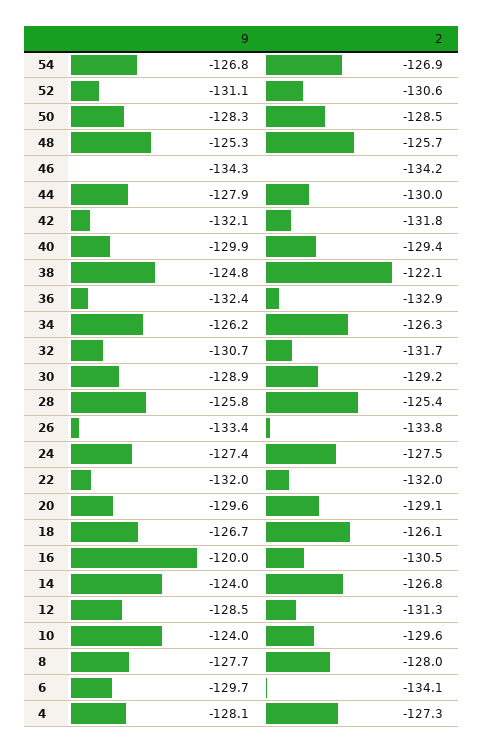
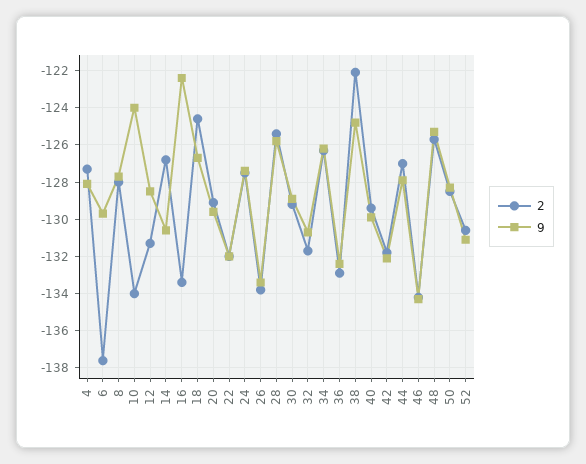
  {
    "9": {
-     "54": -126.8,
      "52": -131.1,
      "50": -128.3,
      "48": -125.3,
      "46": -134.3,
      "44": -127.9,
      "42": -132.1,
      "40": -129.9,
      "38": -124.8,
      "36": -132.4,
      "34": -126.2,
      "32": -130.7,
      "30": -128.9,
      "28": -125.8,
      "26": -133.4,
      "24": -127.4,
      "22": -132,
      "20": -129.6,
      "18": -126.7,
-     "16": -120,
+     "16": -122.5,
-     "14": -124,
+     "14": -130.5,
      "12": -128.5,
      "10": -124,
      "8": -127.7,
      "6": -129.7,
      "4": -128.1
    },
    "2": {
-     "54": -126.9,
      "52": -130.6,
      "50": -128.5,
      "48": -125.7,
      "46": -134.2,
-     "44": -130,
+     "44": -127,
      "42": -131.8,
      "40": -129.4,
      "38": -122.1,
      "36": -132.9,
      "34": -126.3,
      "32": -131.7,
      "30": -129.2,
      "28": -125.4,
      "26": -133.8,
      "24": -127.5,
      "22": -132,
      "20": -129.1,
-     "18": -126.1,
+     "18": -124.5,
-     "16": -130.5,
+     "16": -133.5,
      "14": -126.8,
      "12": -131.3,
-     "10": -129.6,
+     "10": -134,
      "8": -128,
-     "6": -134.1,
+     "6": -137.5,
      "4": -127.3
    }
  }

